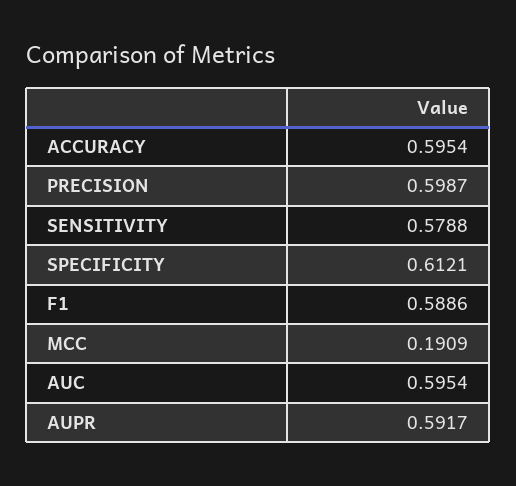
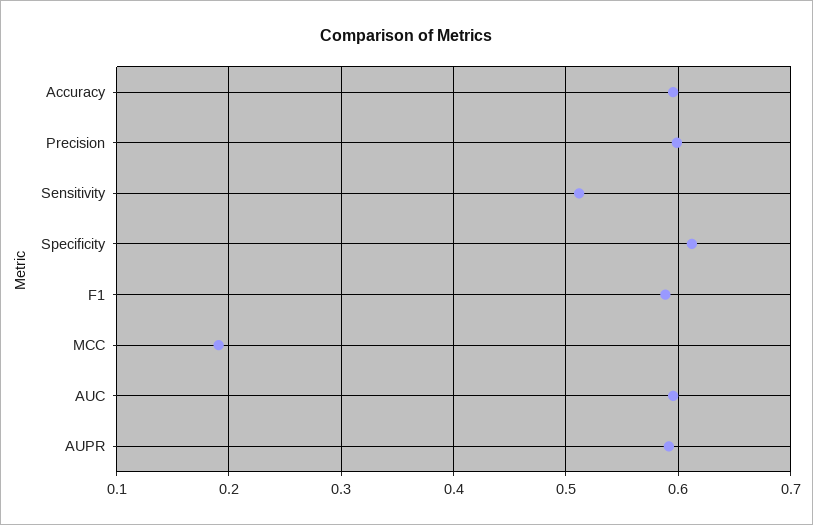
  {
    "ACCURACY": 0.5954,
    "PRECISION": 0.5987,
-   "SENSITIVITY": 0.5788,
+   "SENSITIVITY": 0.51,
    "SPECIFICITY": 0.6121,
    "F1": 0.5886,
    "MCC": 0.1909,
    "AUC": 0.5954,
    "AUPR": 0.5917
  }

